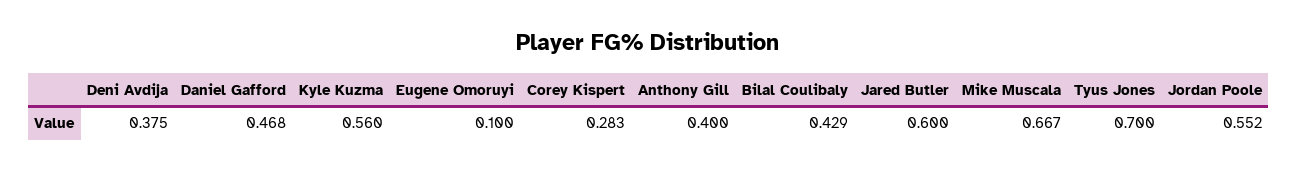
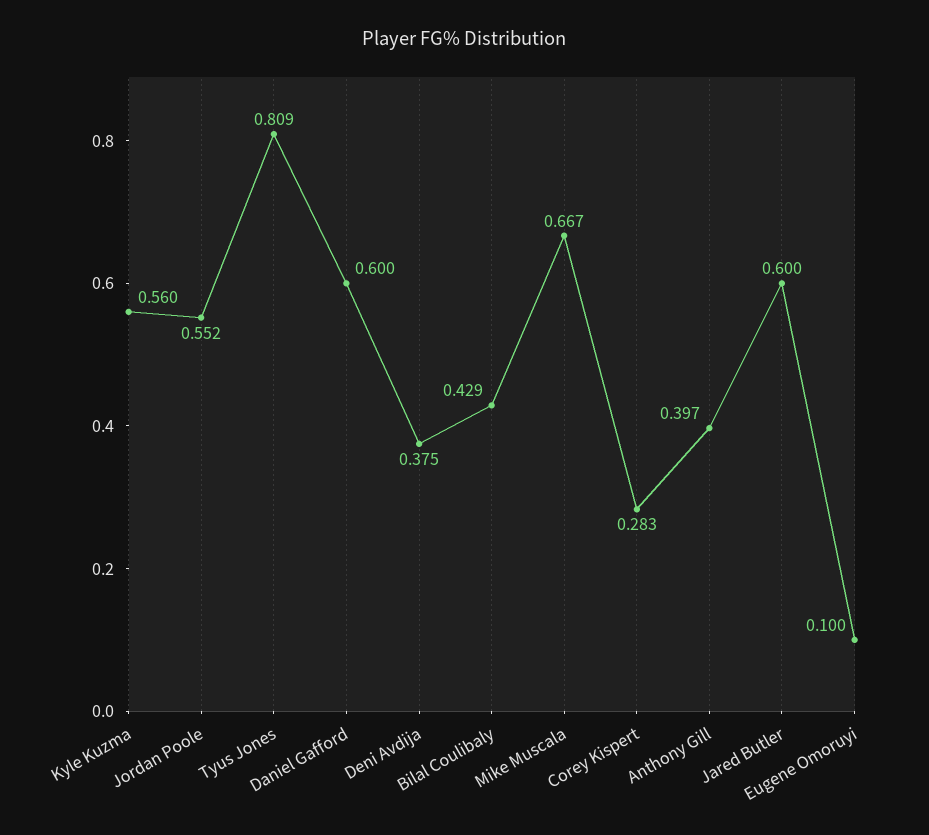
  {
    "Deni Avdija": 0.375,
-   "Daniel Gafford": 0.468,
+   "Daniel Gafford": 0.6,
    "Kyle Kuzma": 0.56,
    "Eugene Omoruyi": 0.1,
    "Corey Kispert": 0.283,
-   "Anthony Gill": 0.4,
+   "Anthony Gill": 0.397,
    "Bilal Coulibaly": 0.429,
    "Jared Butler": 0.6,
    "Mike Muscala": 0.667,
-   "Tyus Jones": 0.7,
+   "Tyus Jones": 0.809,
    "Jordan Poole": 0.552
  }

